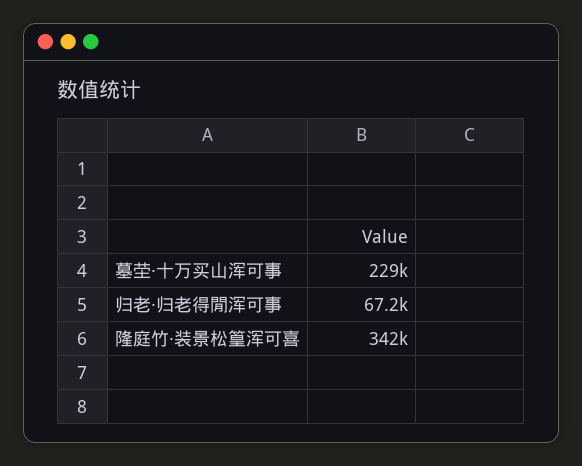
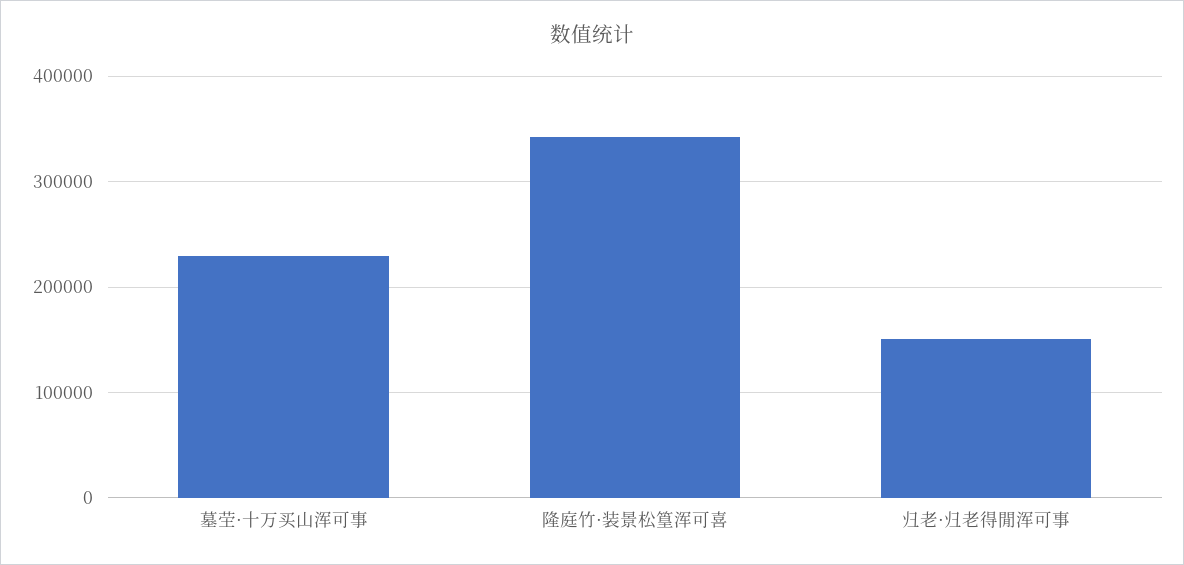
  {
    "墓茔·十万买山浑可事": 229000,
-   "归老·归老得閒浑可事": 67200,
+   "归老·归老得閒浑可事": 150000,
    "隆庭竹·装景松篁浑可喜": 342000
  }

